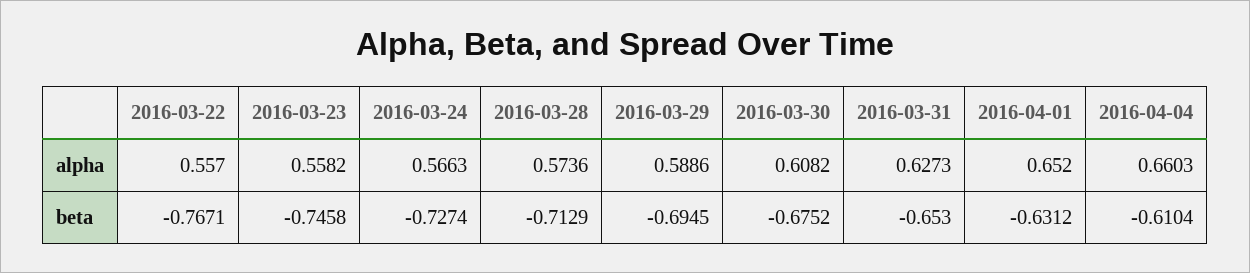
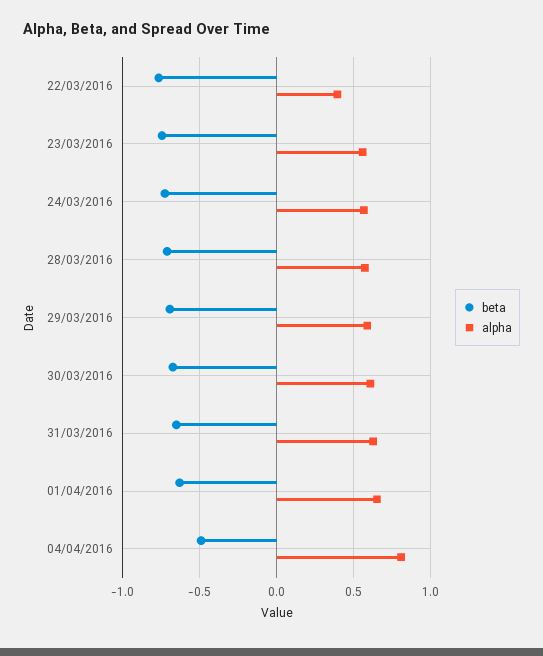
  {
    "alpha": {
-     "2016-03-22": 0.557,
+     "2016-03-22": 0.4,
      "2016-03-23": 0.5582,
      "2016-03-24": 0.5663,
      "2016-03-28": 0.5736,
      "2016-03-29": 0.5886,
      "2016-03-30": 0.6082,
      "2016-03-31": 0.6273,
      "2016-04-01": 0.652,
-     "2016-04-04": 0.6603
+     "2016-04-04": 0.8
    },
    "beta": {
      "2016-03-22": -0.7671,
      "2016-03-23": -0.7458,
      "2016-03-24": -0.7274,
      "2016-03-28": -0.7129,
      "2016-03-29": -0.6945,
      "2016-03-30": -0.6752,
      "2016-03-31": -0.653,
      "2016-04-01": -0.6312,
-     "2016-04-04": -0.6104
+     "2016-04-04": -0.5
    }
  }

